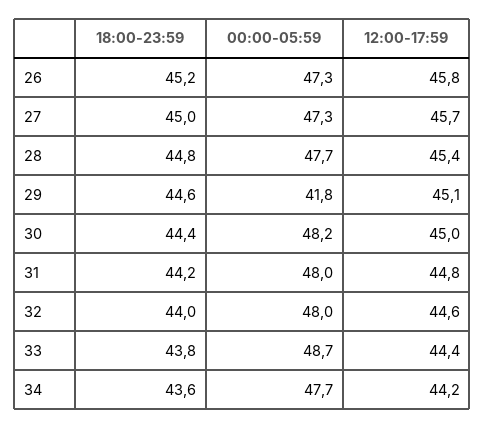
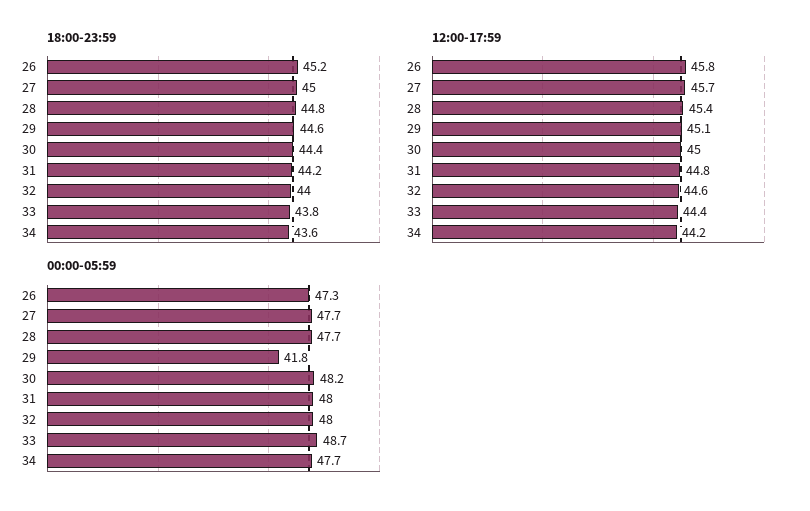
  {
    "18:00-23:59": {
      "26": 45.2,
      "27": 45,
      "28": 44.8,
      "29": 44.6,
      "30": 44.4,
      "31": 44.2,
      "32": 44,
      "33": 43.8,
      "34": 43.6
    },
    "00:00-05:59": {
      "26": 47.3,
-     "27": 47.3,
+     "27": 47.7,
      "28": 47.7,
      "29": 41.8,
      "30": 48.2,
      "31": 48,
      "32": 48,
      "33": 48.7,
      "34": 47.7
    },
    "12:00-17:59": {
      "26": 45.8,
      "27": 45.7,
      "28": 45.4,
      "29": 45.1,
      "30": 45,
      "31": 44.8,
      "32": 44.6,
      "33": 44.4,
      "34": 44.2
    }
  }

